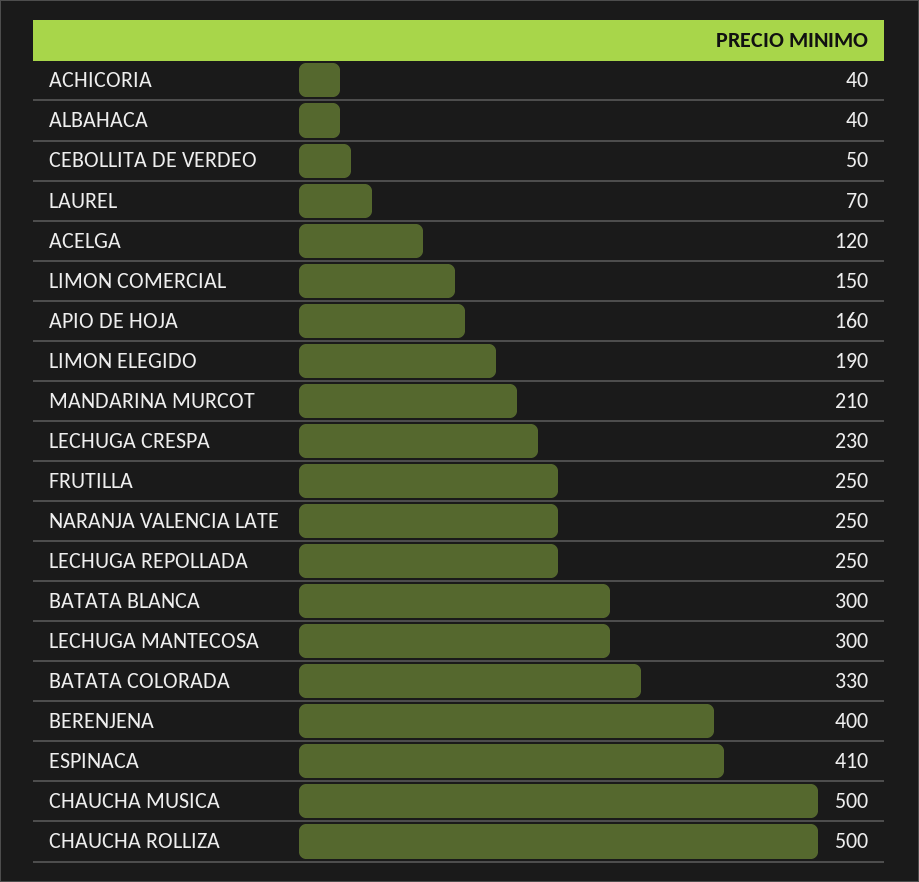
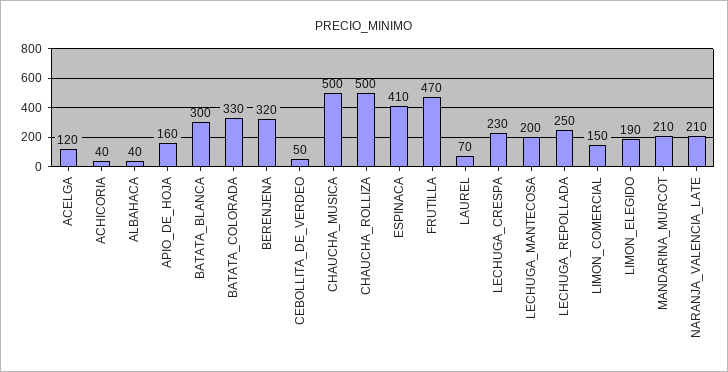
  {
    "ACHICORIA": 40,
    "ALBAHACA": 40,
    "CEBOLLITA DE VERDEO": 50,
    "LAUREL": 70,
    "ACELGA": 120,
    "LIMON COMERCIAL": 150,
    "APIO DE HOJA": 160,
    "LIMON ELEGIDO": 190,
    "MANDARINA MURCOT": 210,
    "LECHUGA CRESPA": 230,
-   "FRUTILLA": 250,
+   "FRUTILLA": 470,
-   "NARANJA VALENCIA LATE": 250,
+   "NARANJA VALENCIA LATE": 210,
    "LECHUGA REPOLLADA": 250,
    "BATATA BLANCA": 300,
-   "LECHUGA MANTECOSA": 300,
+   "LECHUGA MANTECOSA": 200,
    "BATATA COLORADA": 330,
-   "BERENJENA": 400,
+   "BERENJENA": 320,
    "ESPINACA": 410,
    "CHAUCHA MUSICA": 500,
    "CHAUCHA ROLLIZA": 500
  }

